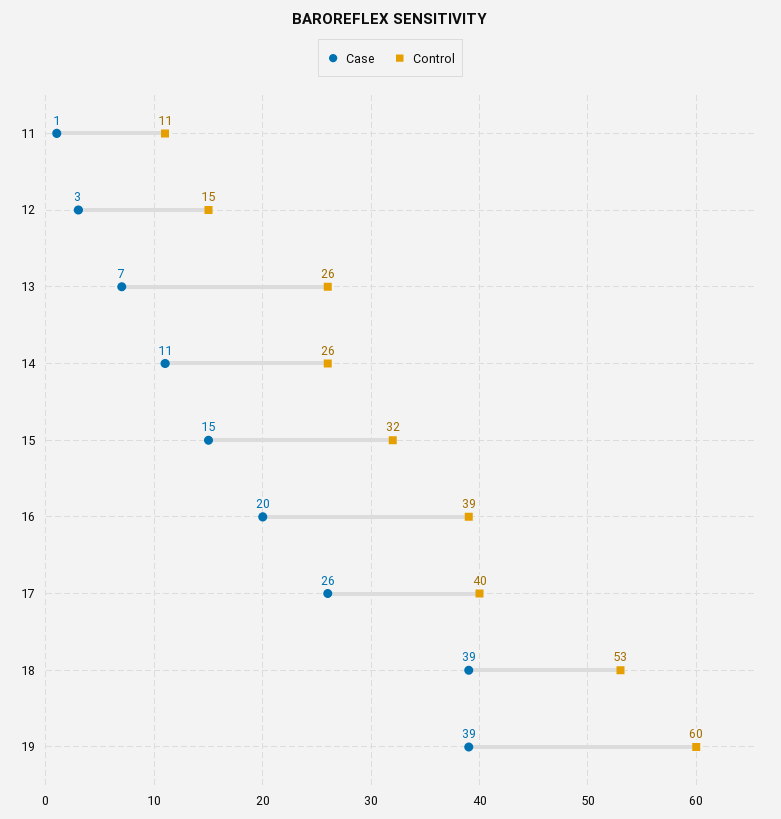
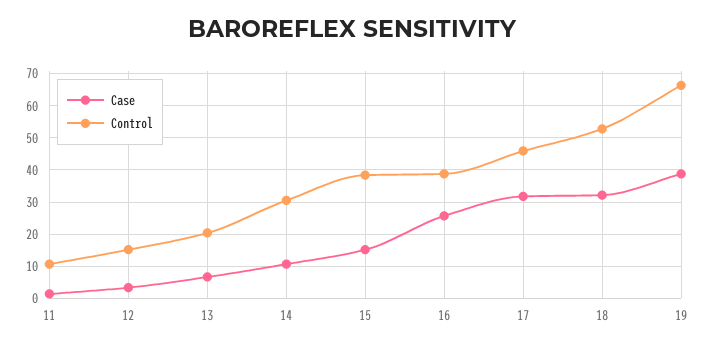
  {
    "Case": {
      "11": 1,
      "12": 3,
      "13": 7,
      "14": 11,
      "15": 15,
-     "16": 20,
+     "16": 26,
-     "17": 26,
+     "17": 32,
-     "18": 39,
+     "18": 32,
      "19": 39
    },
    "Control": {
      "11": 11,
      "12": 15,
-     "13": 26,
+     "13": 20,
-     "14": 26,
+     "14": 30,
-     "15": 32,
+     "15": 38,
      "16": 39,
-     "17": 40,
+     "17": 46,
      "18": 53,
-     "19": 60
+     "19": 66
    }
  }

